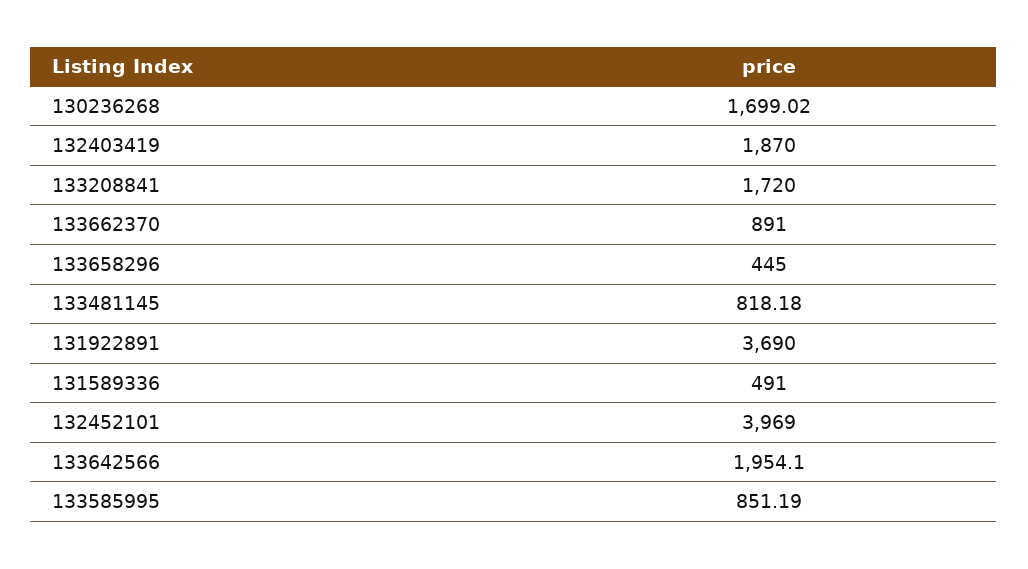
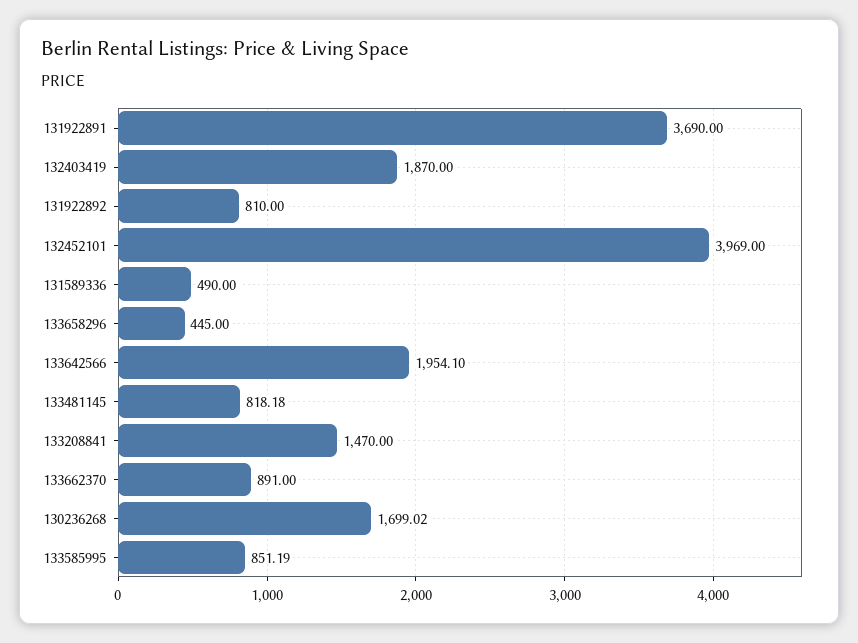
  {
    "130236268": 1699.02,
    "132403419": 1870,
-   "133208841": 1720,
+   "133208841": 1470,
    "133662370": 891,
    "133658296": 445,
    "133481145": 818.18,
    "131922891": 3690,
-   "131589336": 491,
+   "131589336": 490,
    "132452101": 3969,
    "133642566": 1954.1,
-   "133585995": 851.19
+   "133585995": 851.19,
+   "131922892": 810
  }

